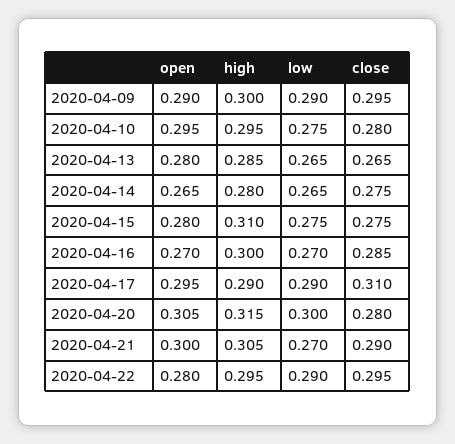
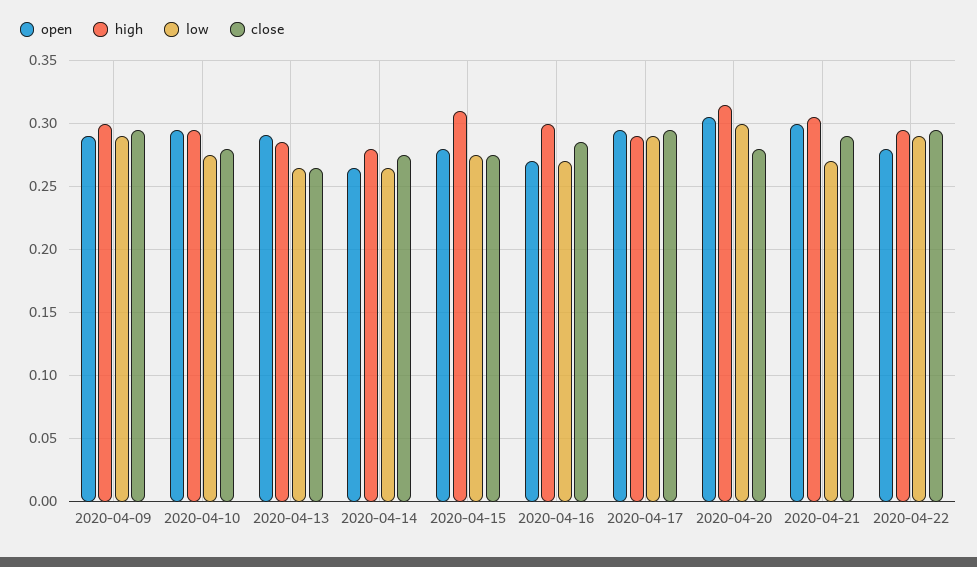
  {
    "open": {
      "2020-04-09": 0.29,
      "2020-04-10": 0.295,
-     "2020-04-13": 0.28,
+     "2020-04-13": 0.29,
      "2020-04-14": 0.265,
      "2020-04-15": 0.28,
      "2020-04-16": 0.27,
      "2020-04-17": 0.295,
      "2020-04-20": 0.305,
      "2020-04-21": 0.3,
      "2020-04-22": 0.28
    },
    "high": {
      "2020-04-09": 0.3,
      "2020-04-10": 0.295,
      "2020-04-13": 0.285,
      "2020-04-14": 0.28,
      "2020-04-15": 0.31,
      "2020-04-16": 0.3,
      "2020-04-17": 0.29,
      "2020-04-20": 0.315,
      "2020-04-21": 0.305,
      "2020-04-22": 0.295
    },
    "low": {
      "2020-04-09": 0.29,
      "2020-04-10": 0.275,
      "2020-04-13": 0.265,
      "2020-04-14": 0.265,
      "2020-04-15": 0.275,
      "2020-04-16": 0.27,
      "2020-04-17": 0.29,
      "2020-04-20": 0.3,
      "2020-04-21": 0.27,
      "2020-04-22": 0.29
    },
    "close": {
      "2020-04-09": 0.295,
      "2020-04-10": 0.28,
      "2020-04-13": 0.265,
      "2020-04-14": 0.275,
      "2020-04-15": 0.275,
      "2020-04-16": 0.285,
-     "2020-04-17": 0.31,
+     "2020-04-17": 0.295,
      "2020-04-20": 0.28,
      "2020-04-21": 0.29,
      "2020-04-22": 0.295
    }
  }

